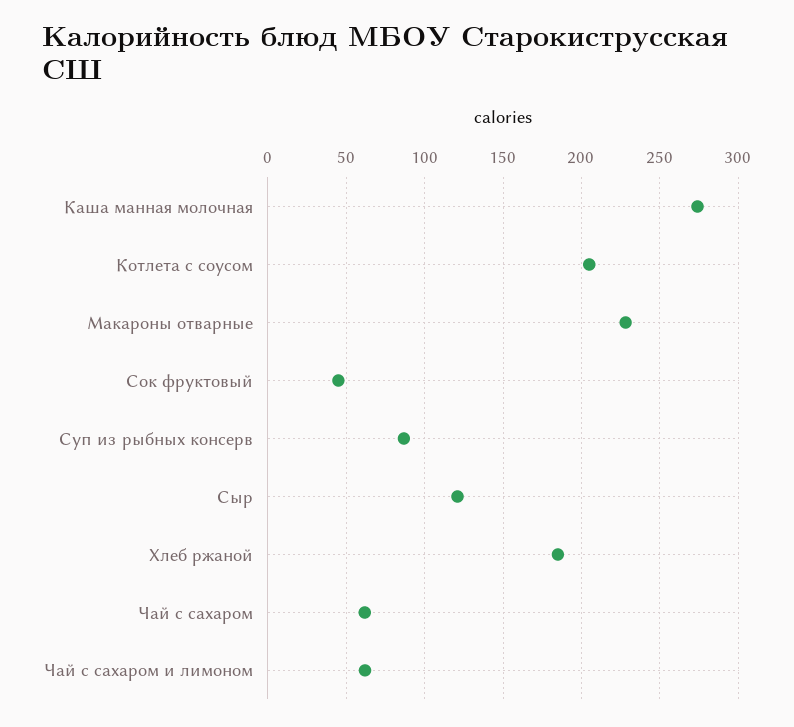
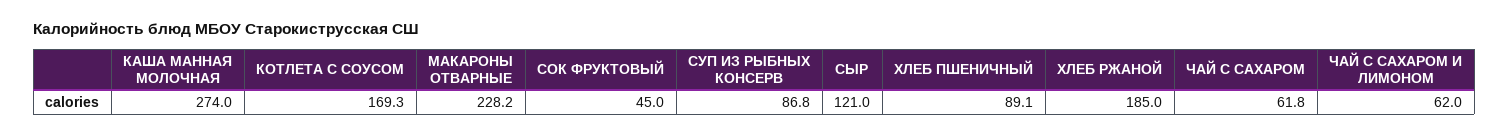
  {
    "Каша манная молочная": 274,
-   "Котлета с соусом": 205,
+   "Котлета с соусом": 169.3,
    "Макароны отварные": 228.2,
    "Сок фруктовый": 45,
    "Суп из рыбных консерв": 86.8,
    "Сыр": 121,
    "Хлеб ржаной": 185,
    "Чай с сахаром": 61.8,
-   "Чай с сахаром и лимоном": 62
+   "Чай с сахаром и лимоном": 62,
+   "ХЛЕБ ПШЕНИЧНЫЙ": 89.1
  }

